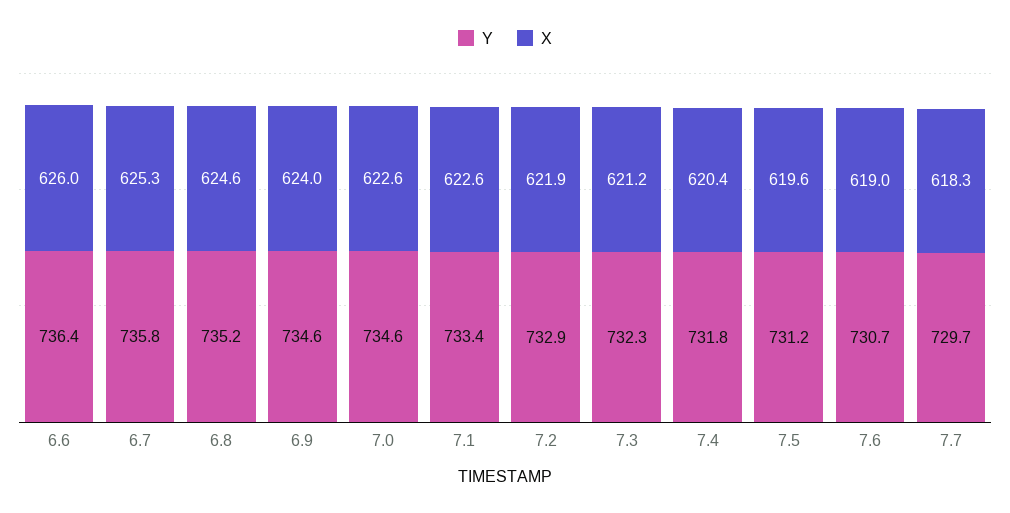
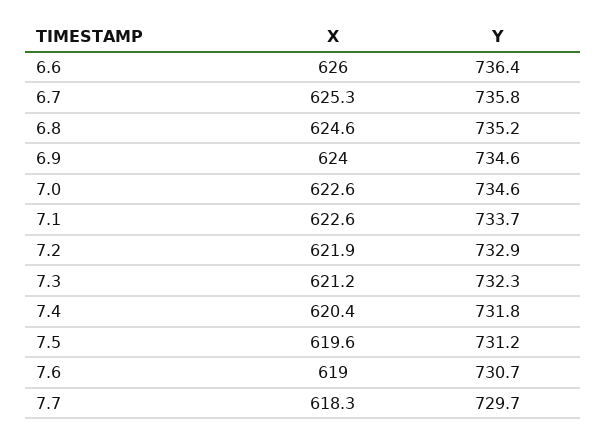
  {
    "Y": {
      "6.6": 736.4,
      "6.7": 735.8,
      "6.8": 735.2,
      "6.9": 734.6,
      "7.0": 734.6,
-     "7.1": 733.4,
+     "7.1": 733.7,
      "7.2": 732.9,
      "7.3": 732.3,
      "7.4": 731.8,
      "7.5": 731.2,
      "7.6": 730.7,
      "7.7": 729.7
    },
    "X": {
      "6.6": 626,
      "6.7": 625.3,
      "6.8": 624.6,
      "6.9": 624,
      "7.0": 622.6,
      "7.1": 622.6,
      "7.2": 621.9,
      "7.3": 621.2,
      "7.4": 620.4,
      "7.5": 619.6,
      "7.6": 619,
      "7.7": 618.3
    }
  }

